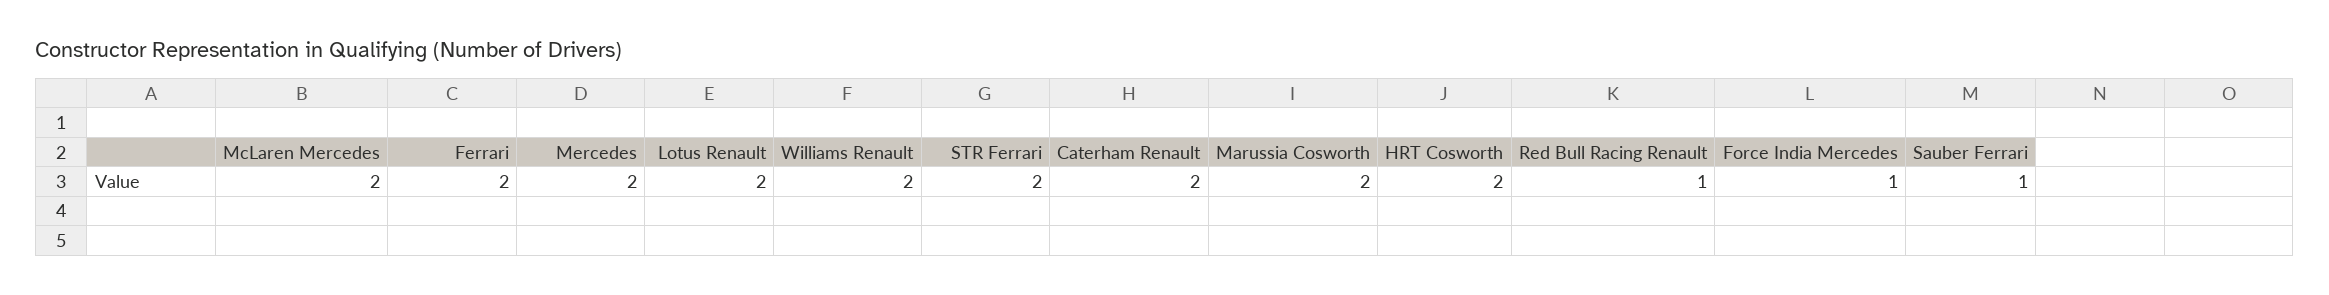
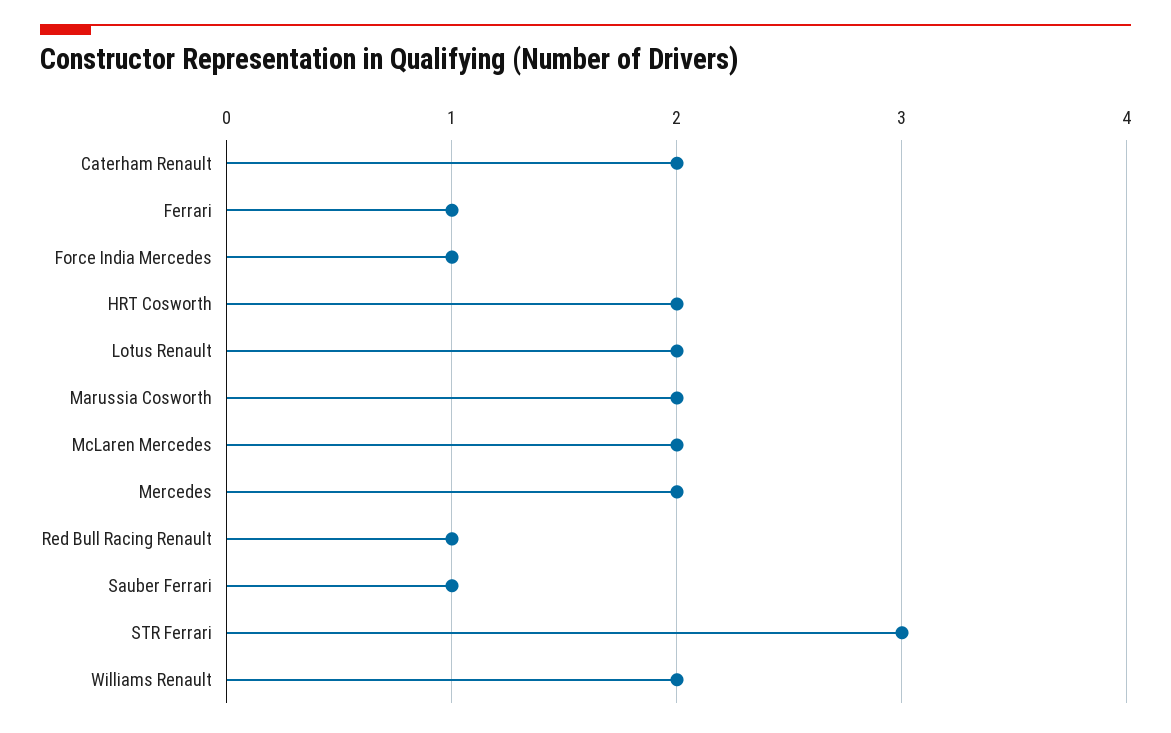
  {
    "McLaren Mercedes": 2,
-   "Ferrari": 2,
+   "Ferrari": 1,
    "Mercedes": 2,
    "Lotus Renault": 2,
    "Williams Renault": 2,
-   "STR Ferrari": 2,
+   "STR Ferrari": 3,
    "Caterham Renault": 2,
    "Marussia Cosworth": 2,
    "HRT Cosworth": 2,
    "Red Bull Racing Renault": 1,
    "Force India Mercedes": 1,
    "Sauber Ferrari": 1
  }

